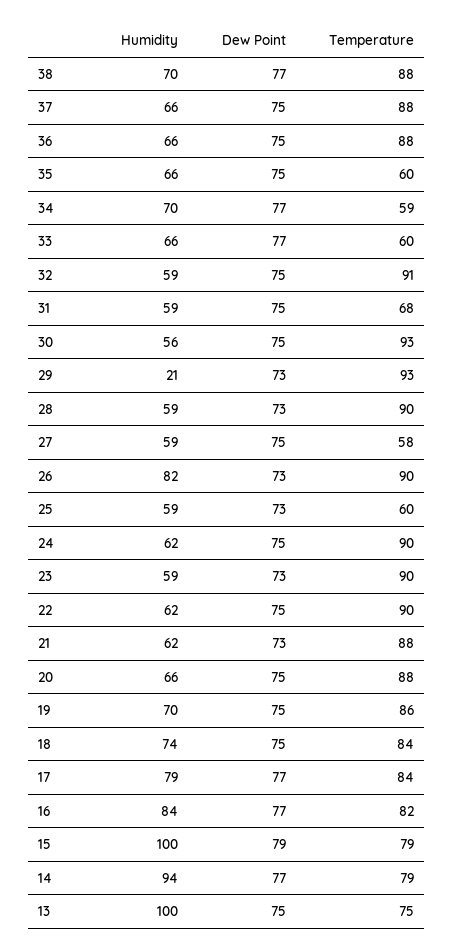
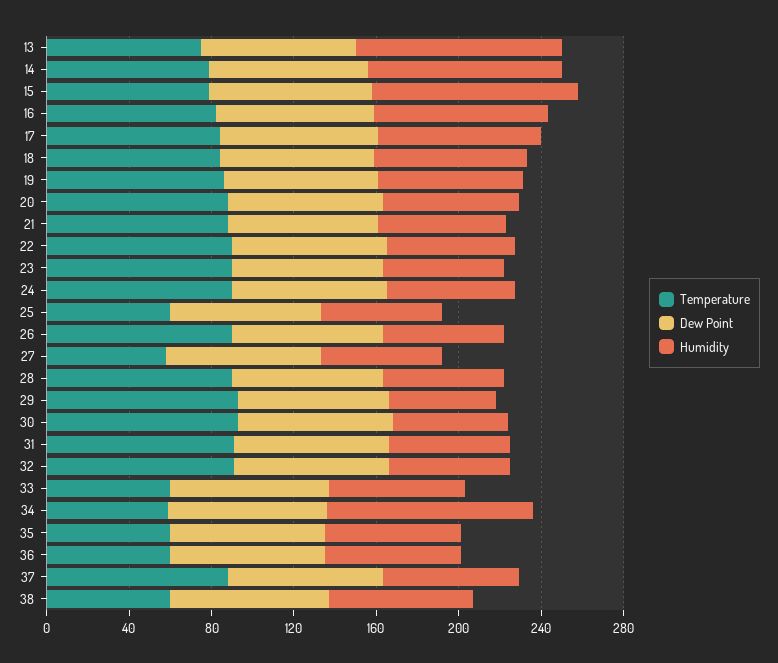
  {
    "Humidity": {
      "38": 70,
      "37": 66,
      "36": 66,
      "35": 66,
-     "34": 70,
+     "34": 100,
      "33": 66,
      "32": 59,
      "31": 59,
      "30": 56,
-     "29": 21,
+     "29": 50,
      "28": 59,
      "27": 59,
-     "26": 82,
+     "26": 60,
      "25": 59,
      "24": 62,
      "23": 59,
      "22": 62,
      "21": 62,
      "20": 66,
      "19": 70,
      "18": 74,
      "17": 79,
      "16": 84,
      "15": 100,
      "14": 94,
      "13": 100
    },
    "Dew Point": {
      "38": 77,
      "37": 75,
      "36": 75,
      "35": 75,
      "34": 77,
      "33": 77,
      "32": 75,
      "31": 75,
      "30": 75,
      "29": 73,
      "28": 73,
      "27": 75,
      "26": 73,
      "25": 73,
      "24": 75,
      "23": 73,
      "22": 75,
      "21": 73,
      "20": 75,
      "19": 75,
      "18": 75,
      "17": 77,
      "16": 77,
      "15": 79,
      "14": 77,
      "13": 75
    },
    "Temperature": {
-     "38": 88,
+     "38": 60,
      "37": 88,
-     "36": 88,
+     "36": 60,
      "35": 60,
      "34": 59,
      "33": 60,
      "32": 91,
-     "31": 68,
+     "31": 90,
      "30": 93,
      "29": 93,
      "28": 90,
      "27": 58,
      "26": 90,
      "25": 60,
      "24": 90,
      "23": 90,
      "22": 90,
      "21": 88,
      "20": 88,
      "19": 86,
      "18": 84,
      "17": 84,
      "16": 82,
      "15": 79,
      "14": 79,
      "13": 75
    }
  }

